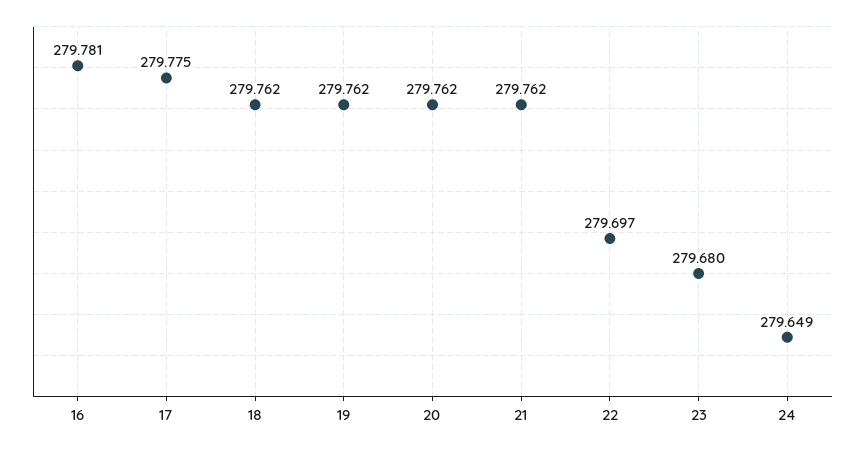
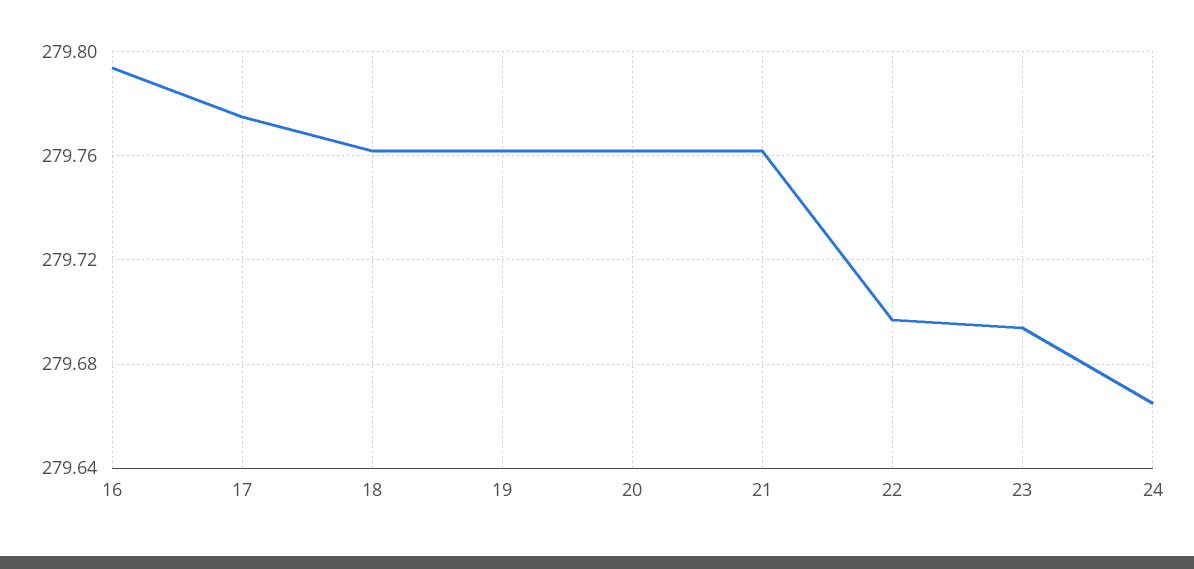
  {
-   "16": 279.781,
+   "16": 279.795,
    "17": 279.775,
    "18": 279.762,
    "19": 279.762,
    "20": 279.762,
    "21": 279.762,
    "22": 279.697,
-   "23": 279.68,
+   "23": 279.695,
-   "24": 279.649
+   "24": 279.665
  }

